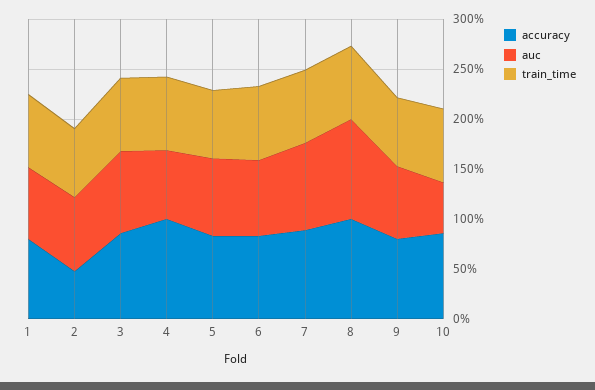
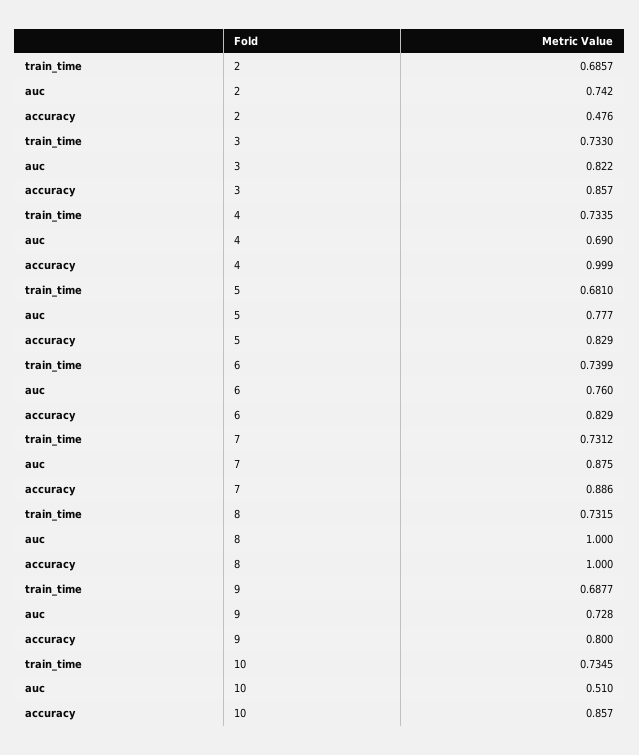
  {
    "accuracy": {
-     "1": 0.8,
      "2": 0.476,
      "3": 0.857,
      "4": 0.999,
      "5": 0.829,
      "6": 0.829,
      "7": 0.886,
      "8": 1,
      "9": 0.8,
      "10": 0.857
    },
    "auc": {
-     "1": 0.7,
      "2": 0.742,
      "3": 0.822,
      "4": 0.69,
      "5": 0.777,
      "6": 0.76,
      "7": 0.875,
      "8": 1,
      "9": 0.728,
      "10": 0.51
    },
    "train_time": {
-     "1": 0.7,
      "2": 0.6857,
      "3": 0.733,
      "4": 0.7335,
      "5": 0.681,
      "6": 0.7399,
      "7": 0.7312,
      "8": 0.7315,
      "9": 0.6877,
      "10": 0.7345
    }
  }

